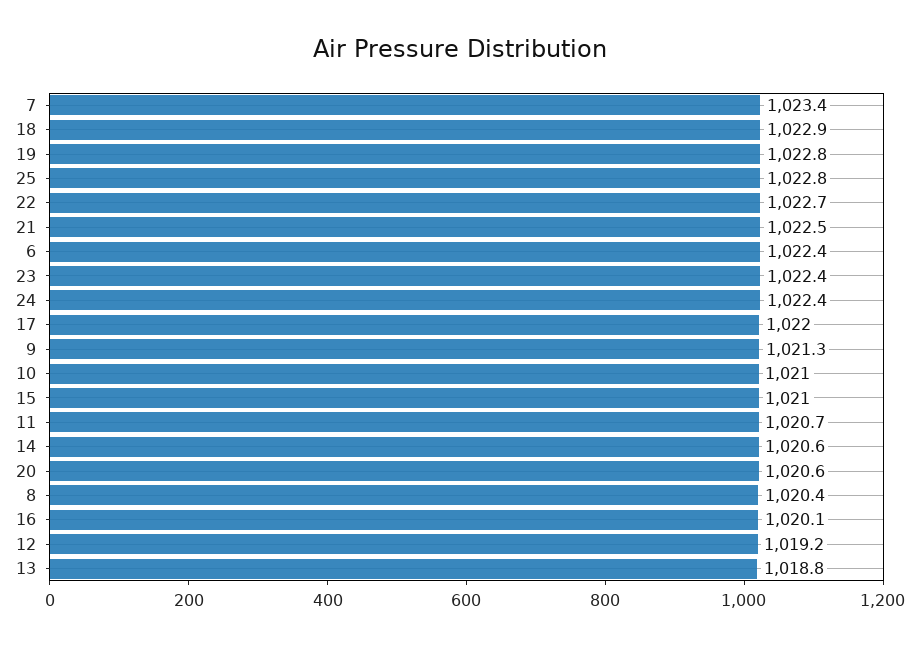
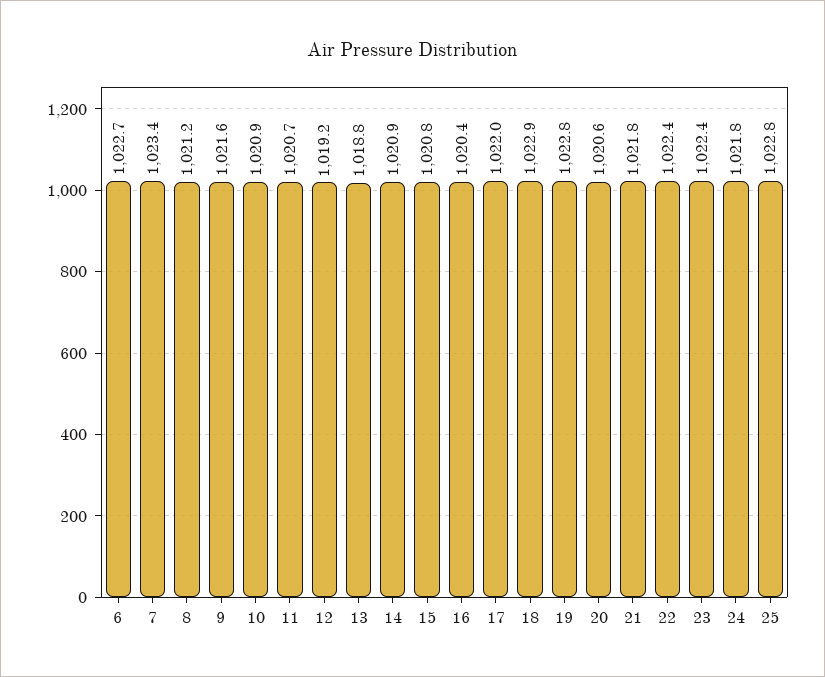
  {
    "7": 1023.4,
    "18": 1022.9,
    "19": 1022.8,
    "25": 1022.8,
-   "22": 1022.7,
+   "22": 1022.4,
-   "21": 1022.5,
+   "21": 1021.8,
-   "6": 1022.4,
+   "6": 1022.7,
    "23": 1022.4,
-   "24": 1022.4,
+   "24": 1021.8,
    "17": 1022,
-   "9": 1021.3,
+   "9": 1021.6,
-   "10": 1021,
+   "10": 1020.9,
-   "15": 1021,
+   "15": 1020.8,
    "11": 1020.7,
-   "14": 1020.6,
+   "14": 1020.9,
    "20": 1020.6,
-   "8": 1020.4,
+   "8": 1021.2,
-   "16": 1020.1,
+   "16": 1020.4,
    "12": 1019.2,
    "13": 1018.8
  }

